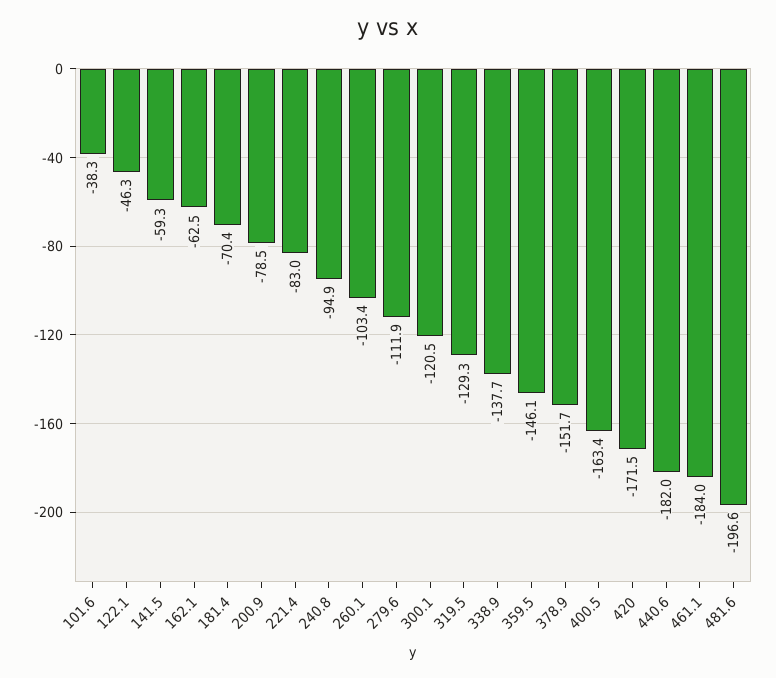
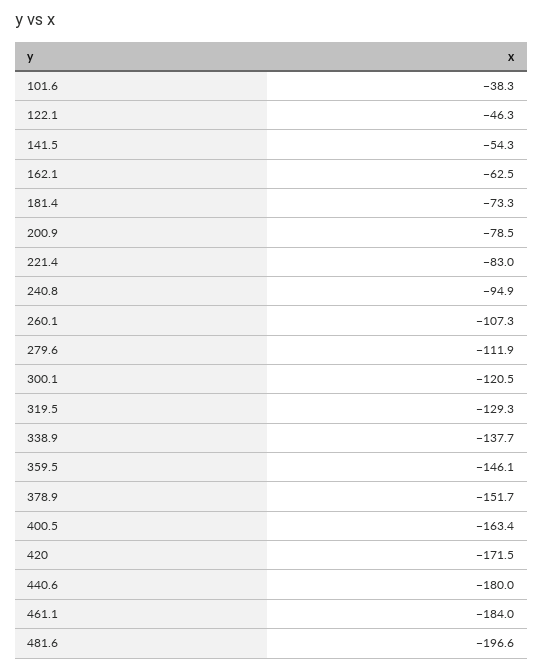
  {
    "101.6": -38.3,
    "122.1": -46.3,
-   "141.5": -59.3,
+   "141.5": -54.3,
    "162.1": -62.5,
-   "181.4": -70.4,
+   "181.4": -73.3,
    "200.9": -78.5,
    "221.4": -83,
    "240.8": -94.9,
-   "260.1": -103.4,
+   "260.1": -107.3,
    "279.6": -111.9,
    "300.1": -120.5,
    "319.5": -129.3,
    "338.9": -137.7,
    "359.5": -146.1,
    "378.9": -151.7,
    "400.5": -163.4,
    "420": -171.5,
-   "440.6": -182,
+   "440.6": -180,
    "461.1": -184,
    "481.6": -196.6
  }

